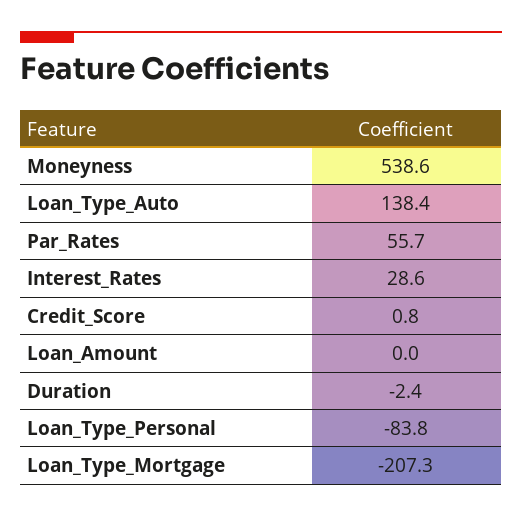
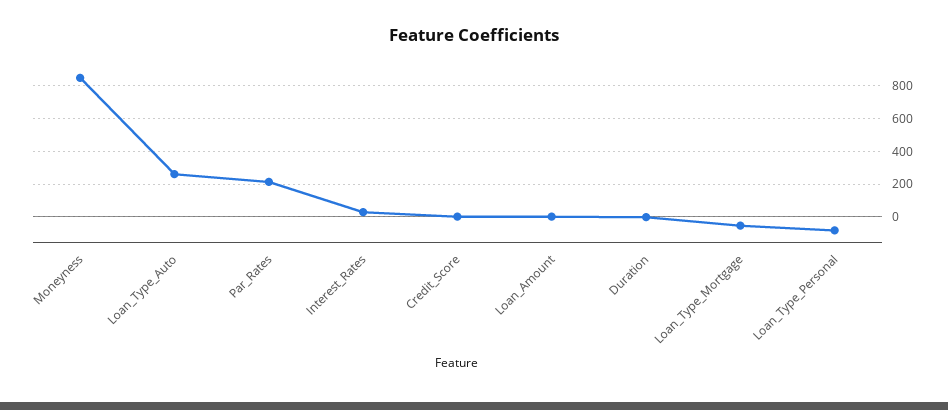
  {
-   "Moneyness": 538.6,
+   "Moneyness": 850,
-   "Loan_Type_Auto": 138.4,
+   "Loan_Type_Auto": 250,
-   "Par_Rates": 55.7,
+   "Par_Rates": 200,
    "Interest_Rates": 28.6,
    "Credit_Score": 0.8,
    "Loan_Amount": 0,
    "Duration": -2.4,
    "Loan_Type_Personal": -83.8,
-   "Loan_Type_Mortgage": -207.3
+   "Loan_Type_Mortgage": -50
  }

